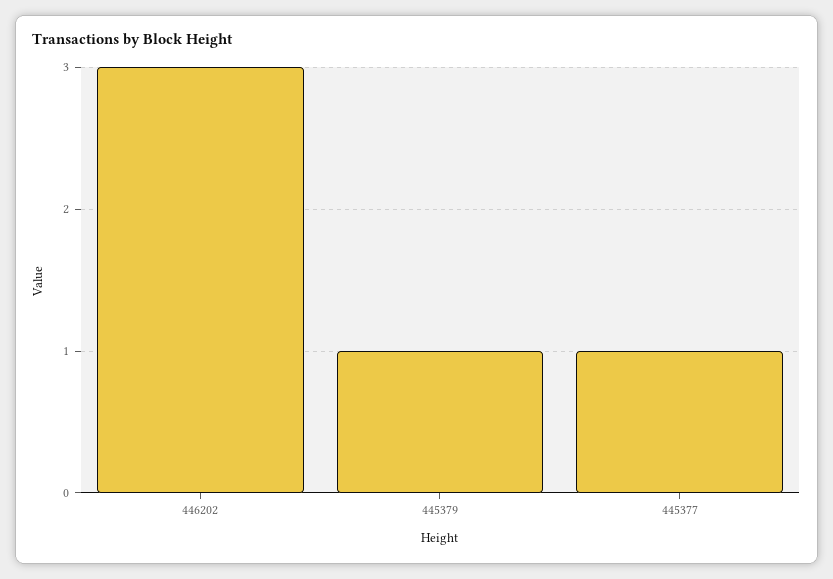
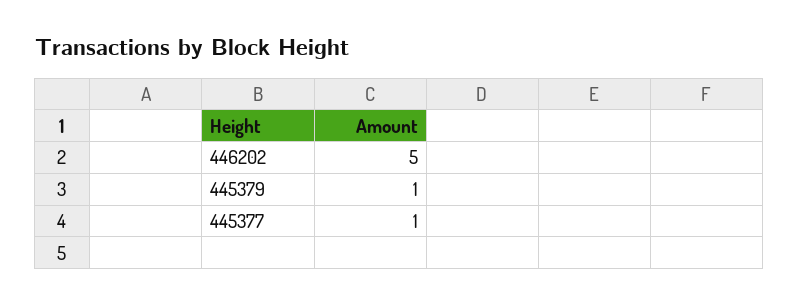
  {
-   "446202": 3,
+   "446202": 5,
    "445379": 1,
    "445377": 1
  }

